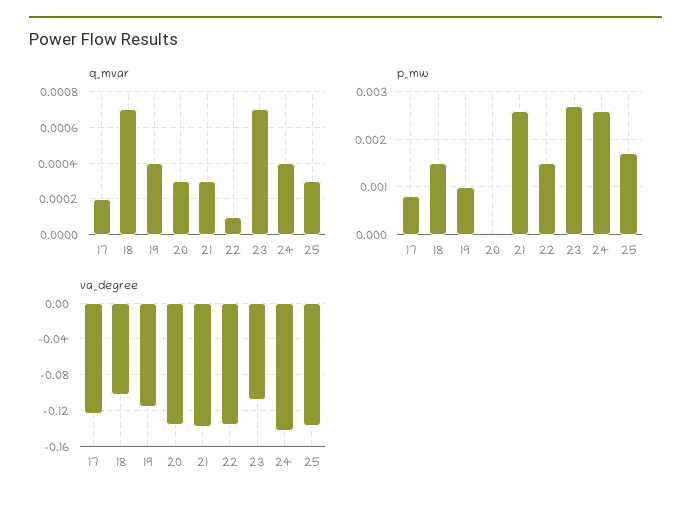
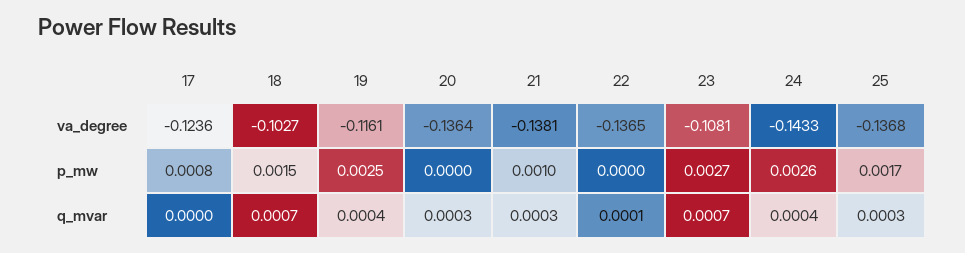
  {
    "q_mvar": {
-     "17": 0.0002,
+     "17": 0,
      "18": 0.0007,
      "19": 0.0004,
      "20": 0.0003,
      "21": 0.0003,
      "22": 0.0001,
      "23": 0.0007,
      "24": 0.0004,
      "25": 0.0003
    },
    "p_mw": {
      "17": 0.0008,
      "18": 0.0015,
-     "19": 0.001,
+     "19": 0.0025,
      "20": 0,
-     "21": 0.0025,
+     "21": 0.001,
-     "22": 0.0015,
+     "22": 0,
      "23": 0.0027,
      "24": 0.0026,
      "25": 0.0017
    },
    "va_degree": {
      "17": -0.1236,
      "18": -0.1027,
      "19": -0.1161,
      "20": -0.1364,
      "21": -0.1381,
      "22": -0.1365,
      "23": -0.1081,
      "24": -0.1433,
      "25": -0.1368
    }
  }

